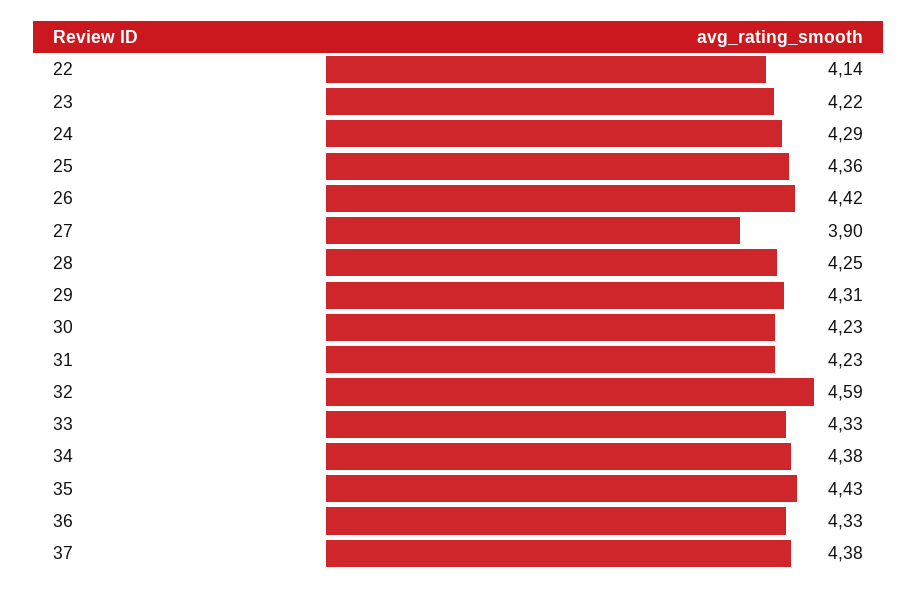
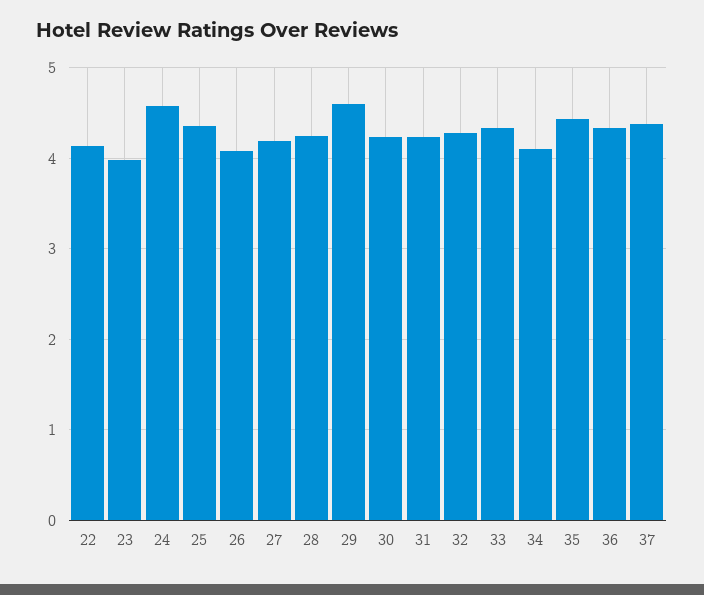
  {
    "22": 4.14,
-   "23": 4.22,
+   "23": 4,
-   "24": 4.29,
+   "24": 4.6,
    "25": 4.36,
-   "26": 4.42,
+   "26": 4.1,
-   "27": 3.9,
+   "27": 4.2,
    "28": 4.25,
-   "29": 4.31,
+   "29": 4.6,
    "30": 4.23,
    "31": 4.23,
-   "32": 4.59,
+   "32": 4.3,
    "33": 4.33,
-   "34": 4.38,
+   "34": 4.1,
    "35": 4.43,
    "36": 4.33,
    "37": 4.38
  }

